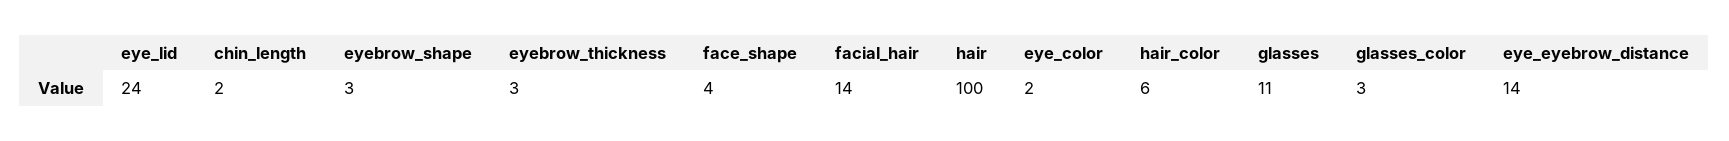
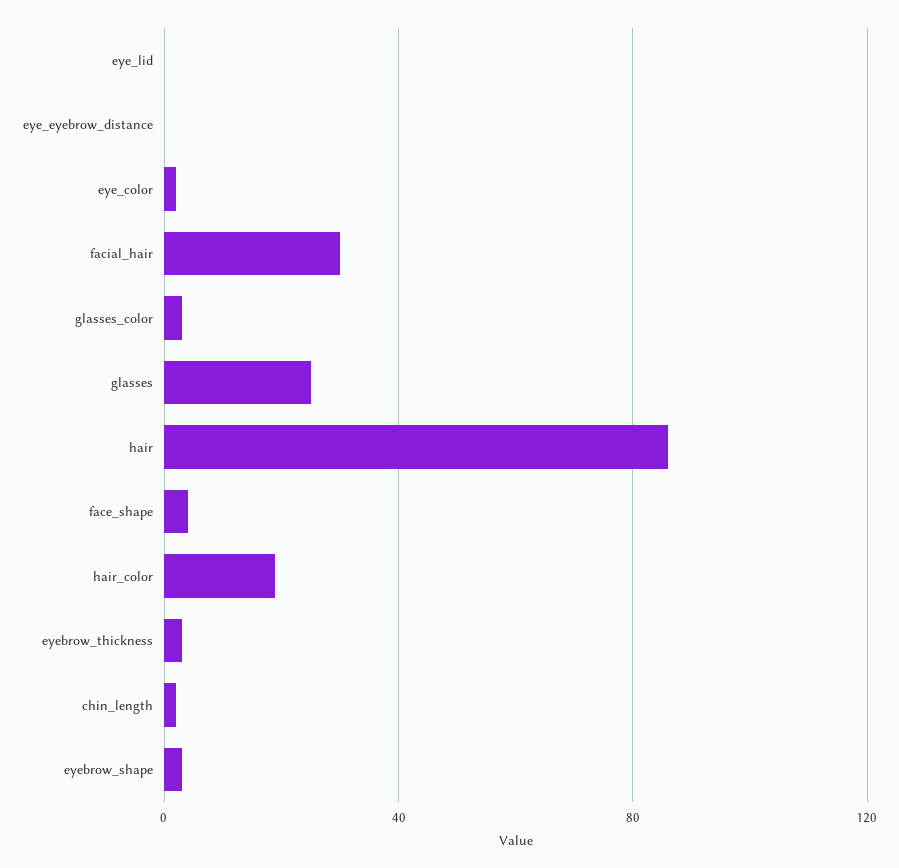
  {
-   "eye_lid": 24,
+   "eye_lid": 0,
    "chin_length": 2,
    "eyebrow_shape": 3,
    "eyebrow_thickness": 3,
    "face_shape": 4,
-   "facial_hair": 14,
+   "facial_hair": 30,
-   "hair": 100,
+   "hair": 85,
    "eye_color": 2,
-   "hair_color": 6,
+   "hair_color": 20,
-   "glasses": 11,
+   "glasses": 25,
    "glasses_color": 3,
-   "eye_eyebrow_distance": 14
+   "eye_eyebrow_distance": 0
  }

